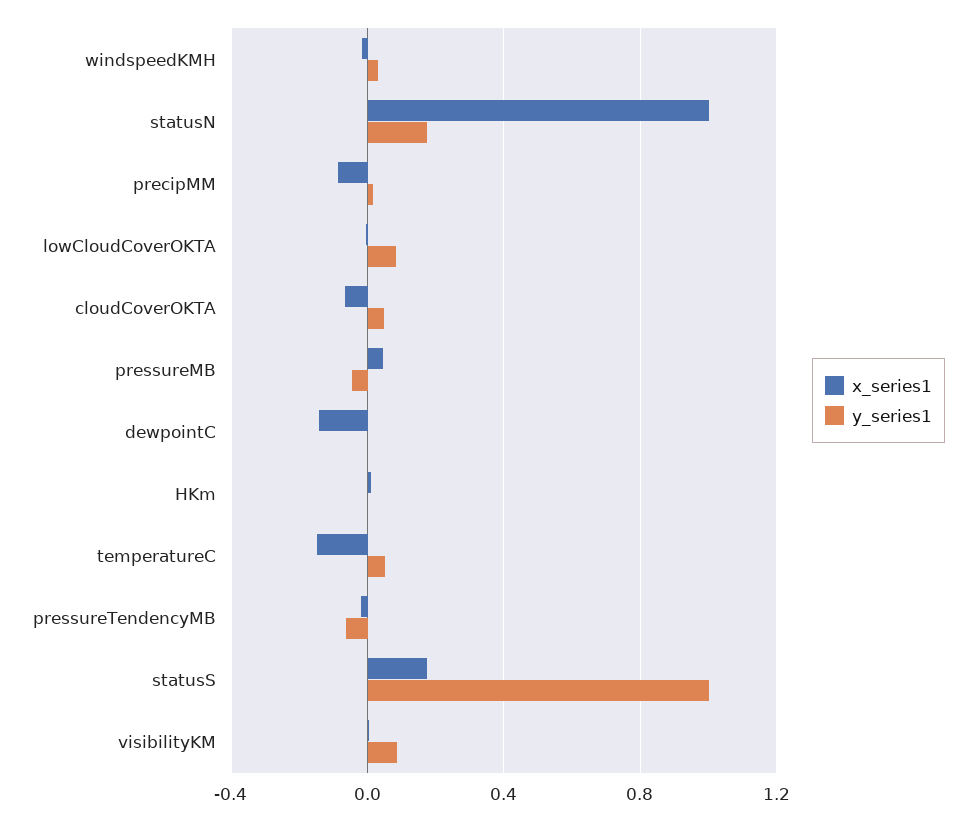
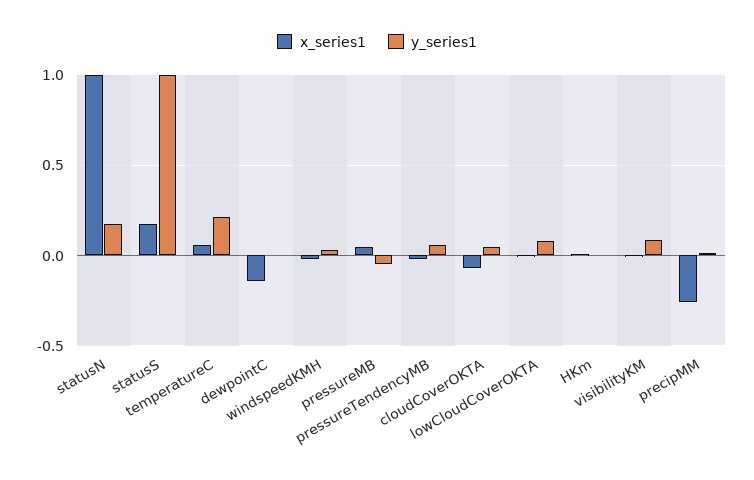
  {
    "x_series1": {
      "windspeedKMH": 0,
      "statusN": 1,
-     "precipMM": -0.1,
+     "precipMM": -0.25,
      "lowCloudCoverOKTA": 0,
      "cloudCoverOKTA": -0.05,
      "pressureMB": 0.05,
      "dewpointC": -0.15,
      "HKm": 0,
-     "temperatureC": -0.15,
+     "temperatureC": 0.05,
      "pressureTendencyMB": 0,
      "statusS": 0.15,
      "visibilityKM": 0
    },
    "y_series1": {
      "windspeedKMH": 0.05,
      "statusN": 0.15,
      "precipMM": 0,
      "lowCloudCoverOKTA": 0.1,
      "cloudCoverOKTA": 0.05,
      "pressureMB": -0.05,
      "dewpointC": 0,
      "HKm": 0,
-     "temperatureC": 0.05,
+     "temperatureC": 0.2,
-     "pressureTendencyMB": -0.05,
+     "pressureTendencyMB": 0.05,
      "statusS": 1,
      "visibilityKM": 0.1
    }
  }

